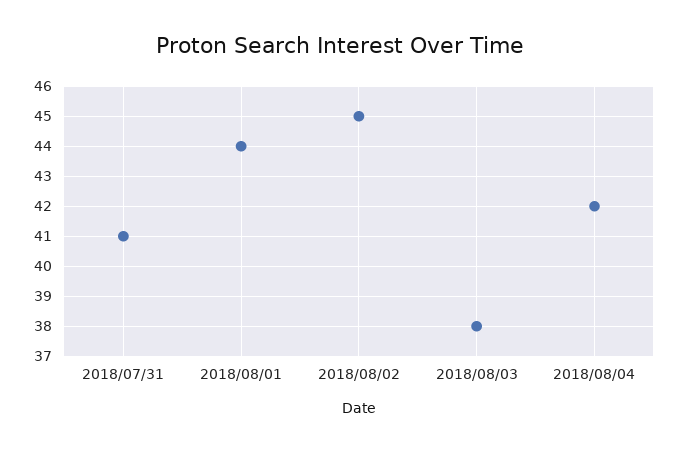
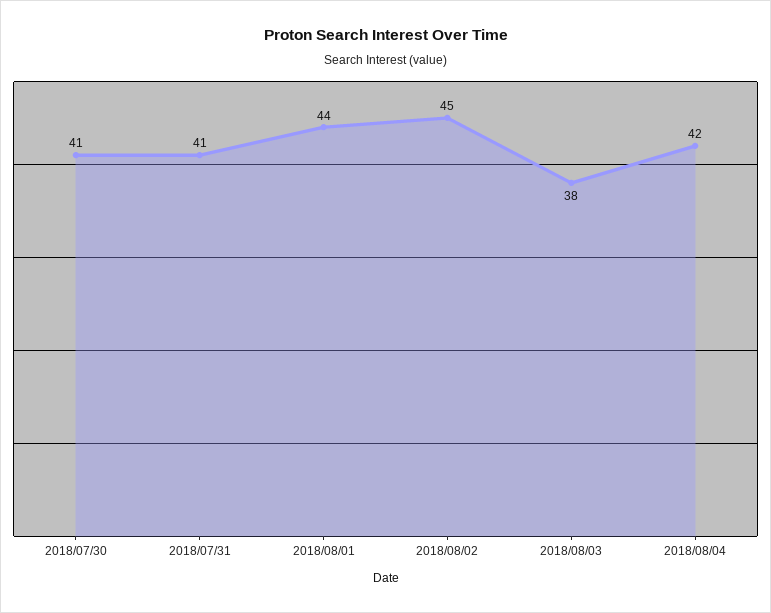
  {
    "2018/07/31": 41,
    "2018/08/01": 44,
    "2018/08/02": 45,
    "2018/08/03": 38,
-   "2018/08/04": 42
+   "2018/08/04": 42,
+   "2018/07/30": 41
  }

